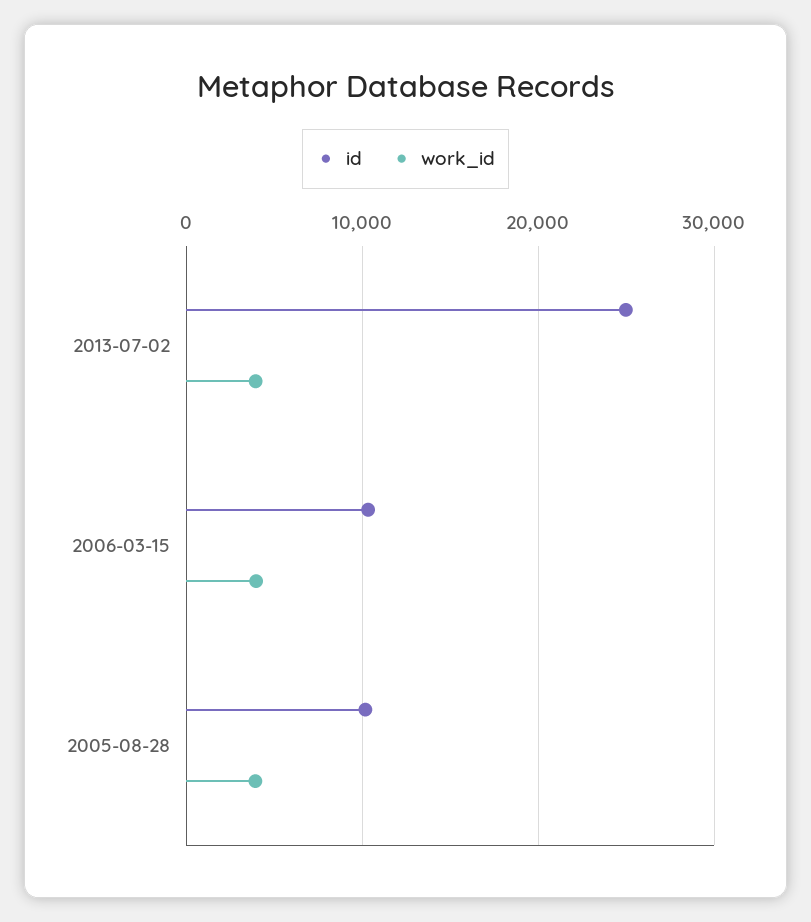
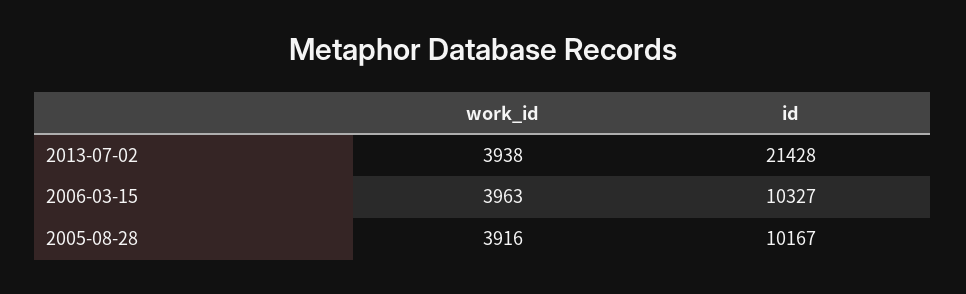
  {
    "id": {
-     "2013-07-02": 25000,
+     "2013-07-02": 21428,
      "2006-03-15": 10327,
      "2005-08-28": 10167
    },
    "work_id": {
      "2013-07-02": 3938,
      "2006-03-15": 3963,
      "2005-08-28": 3916
    }
  }

